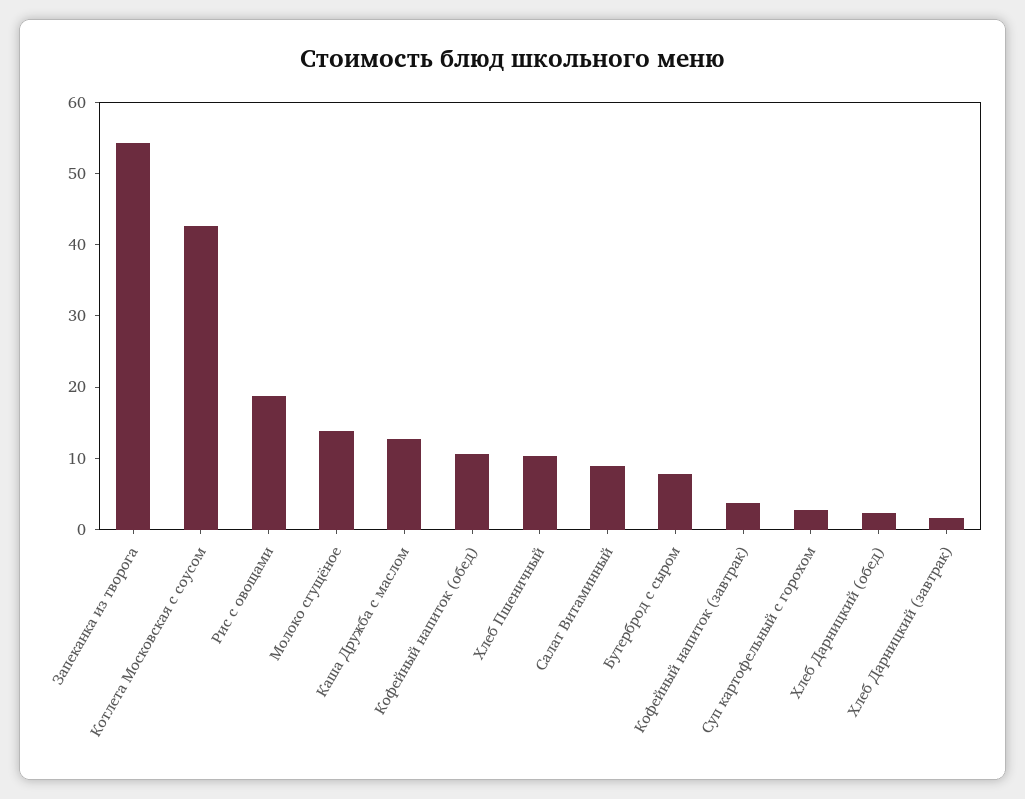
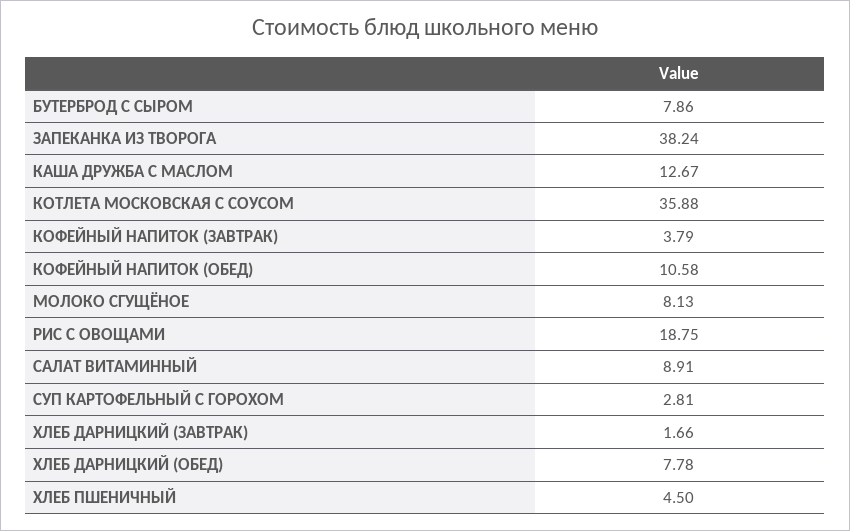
  {
-   "Запеканка из творога": 54,
+   "Запеканка из творога": 38.24,
-   "Котлета Московская с соусом": 42,
+   "Котлета Московская с соусом": 35.88,
    "Рис с овощами": 18.75,
-   "Молоко сгущёное": 14,
+   "Молоко сгущёное": 8.13,
    "Каша Дружба с маслом": 12.67,
    "Кофейный напиток (обед)": 10.58,
-   "Хлеб Пшеничный": 10,
+   "Хлеб Пшеничный": 4.5,
    "Салат Витаминный": 8.91,
    "Бутерброд с сыром": 7.86,
    "Кофейный напиток (завтрак)": 3.79,
    "Суп картофельный с горохом": 2.81,
-   "Хлеб Дарницкий (обед)": 2,
+   "Хлеб Дарницкий (обед)": 7.78,
    "Хлеб Дарницкий (завтрак)": 1.66
  }

